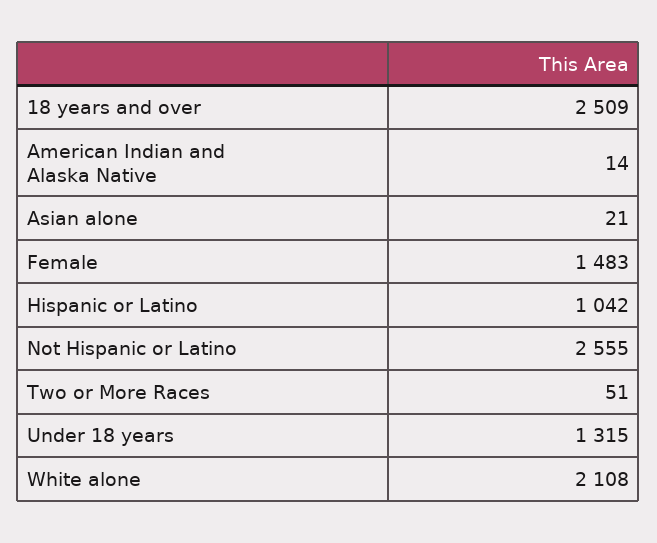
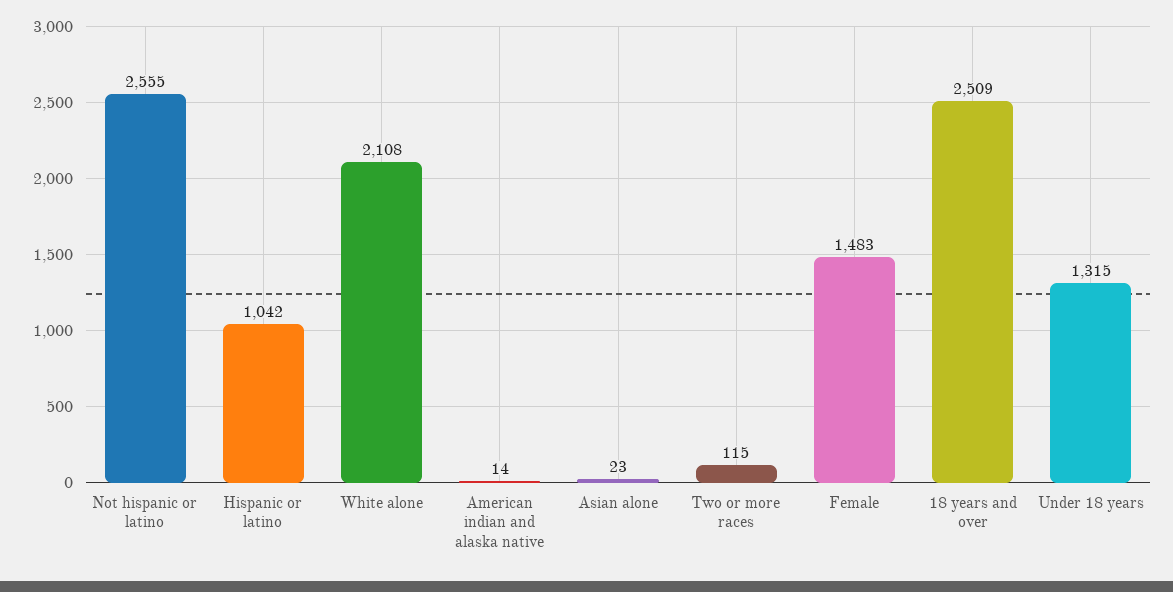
  {
    "18 years and over": 2509,
    "American Indian and Alaska Native": 14,
-   "Asian alone": 21,
+   "Asian alone": 23,
    "Female": 1483,
    "Hispanic or Latino": 1042,
    "Not Hispanic or Latino": 2555,
-   "Two or More Races": 51,
+   "Two or More Races": 115,
    "Under 18 years": 1315,
    "White alone": 2108
  }

